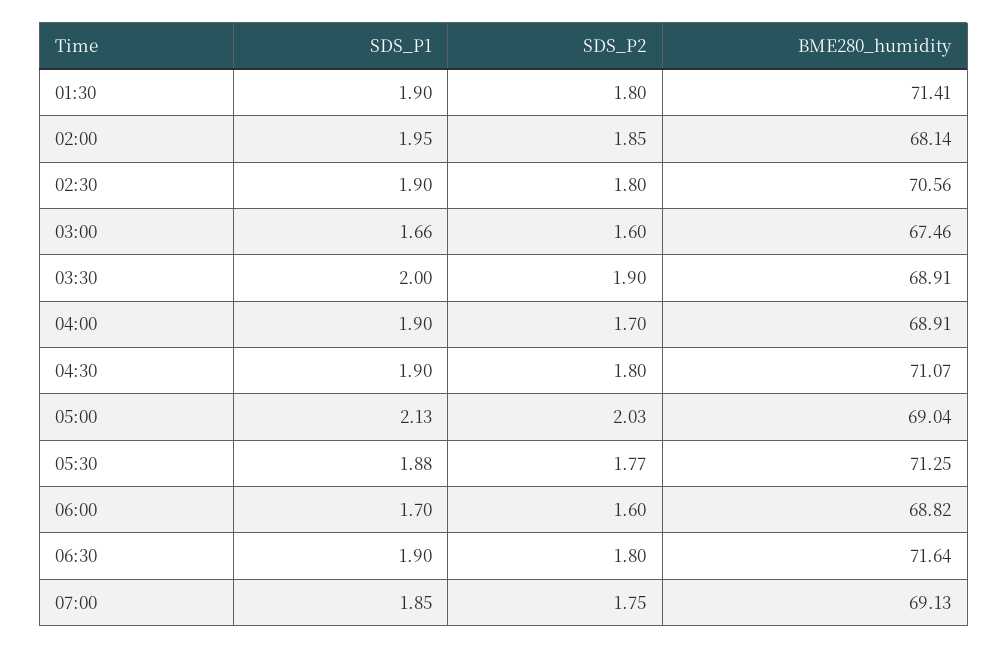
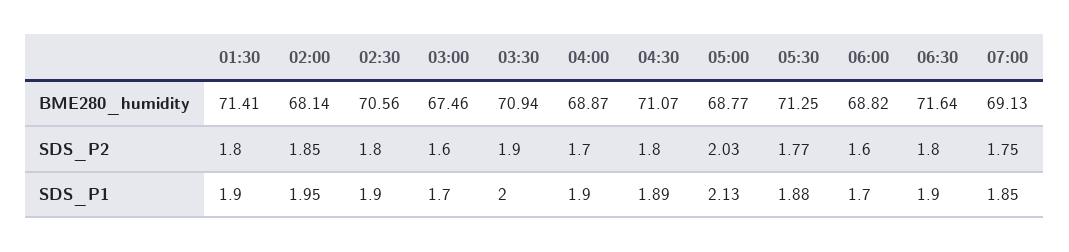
  {
    "SDS_P1": {
      "01:30": 1.9,
      "02:00": 1.95,
      "02:30": 1.9,
-     "03:00": 1.66,
+     "03:00": 1.7,
      "03:30": 2,
      "04:00": 1.9,
-     "04:30": 1.9,
+     "04:30": 1.89,
      "05:00": 2.13,
      "05:30": 1.88,
      "06:00": 1.7,
      "06:30": 1.9,
      "07:00": 1.85
    },
    "SDS_P2": {
      "01:30": 1.8,
      "02:00": 1.85,
      "02:30": 1.8,
      "03:00": 1.6,
      "03:30": 1.9,
      "04:00": 1.7,
      "04:30": 1.8,
      "05:00": 2.03,
      "05:30": 1.77,
      "06:00": 1.6,
      "06:30": 1.8,
      "07:00": 1.75
    },
    "BME280_humidity": {
      "01:30": 71.41,
      "02:00": 68.14,
      "02:30": 70.56,
      "03:00": 67.46,
-     "03:30": 68.91,
+     "03:30": 70.94,
-     "04:00": 68.91,
+     "04:00": 68.87,
      "04:30": 71.07,
-     "05:00": 69.04,
+     "05:00": 68.77,
      "05:30": 71.25,
      "06:00": 68.82,
      "06:30": 71.64,
      "07:00": 69.13
    }
  }

